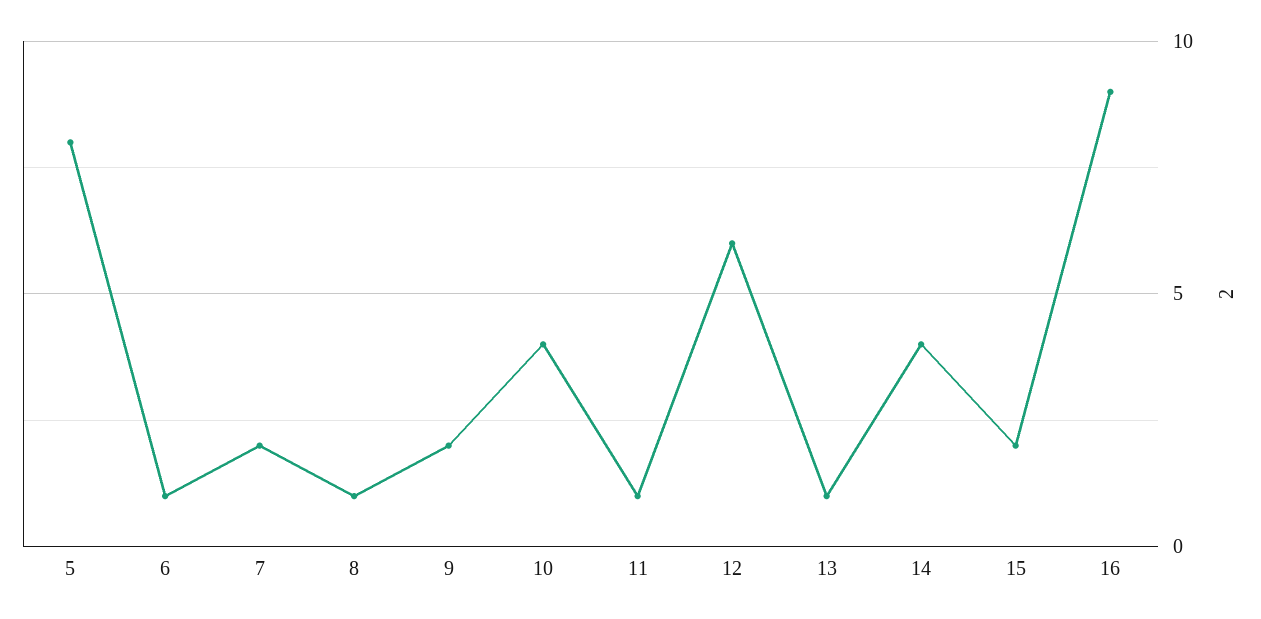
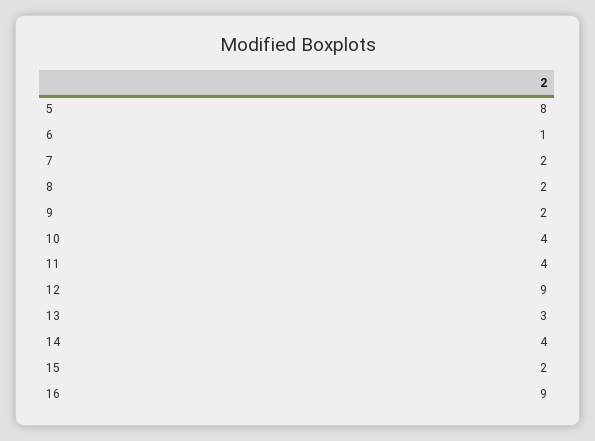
  {
    "5": 8,
    "6": 1,
    "7": 2,
-   "8": 1,
+   "8": 2,
    "9": 2,
    "10": 4,
-   "11": 1,
+   "11": 4,
-   "12": 6,
+   "12": 9,
-   "13": 1,
+   "13": 3,
    "14": 4,
    "15": 2,
    "16": 9
  }

